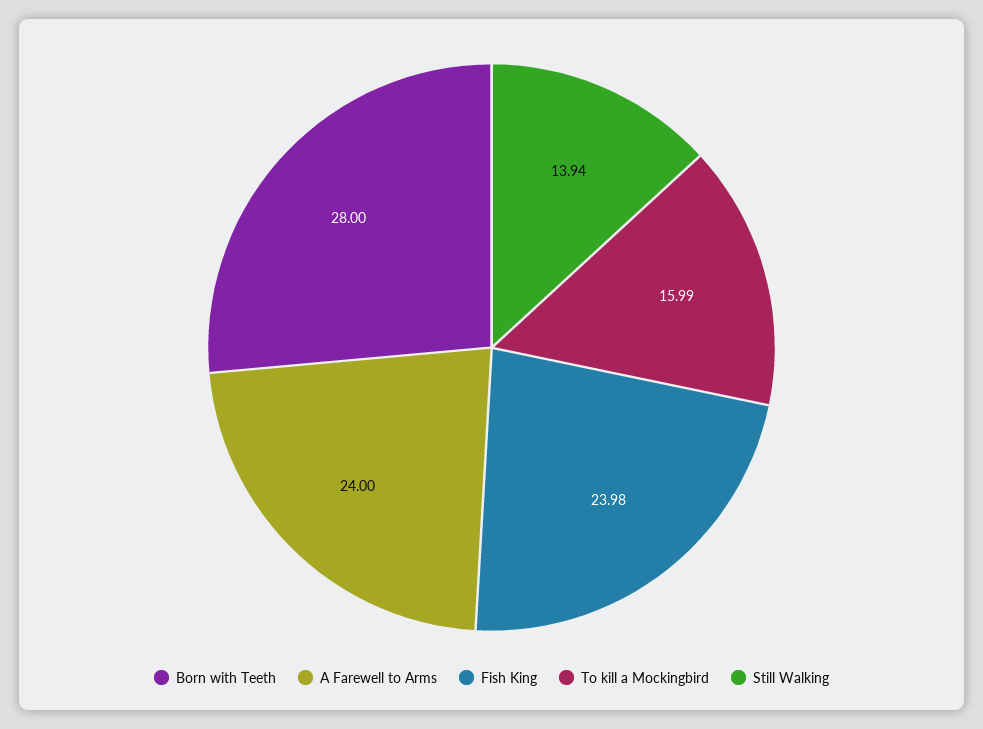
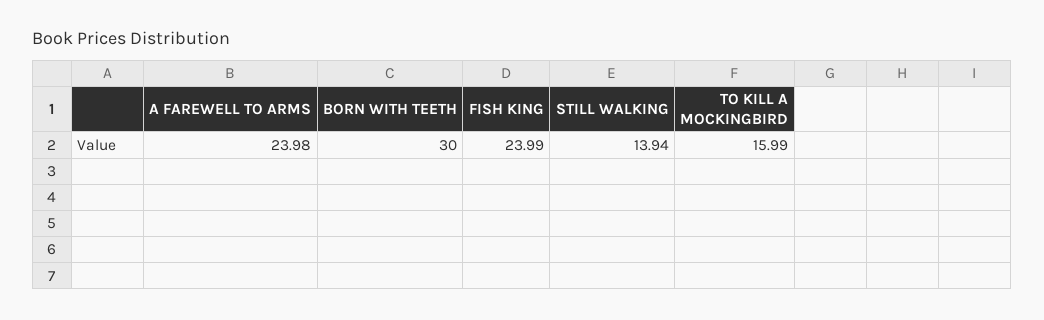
  {
-   "Born with Teeth": 28,
+   "Born with Teeth": 30,
-   "A Farewell to Arms": 24,
+   "A Farewell to Arms": 23.98,
-   "Fish King": 23.98,
+   "Fish King": 23.99,
    "To kill a Mockingbird": 15.99,
    "Still Walking": 13.94
  }

